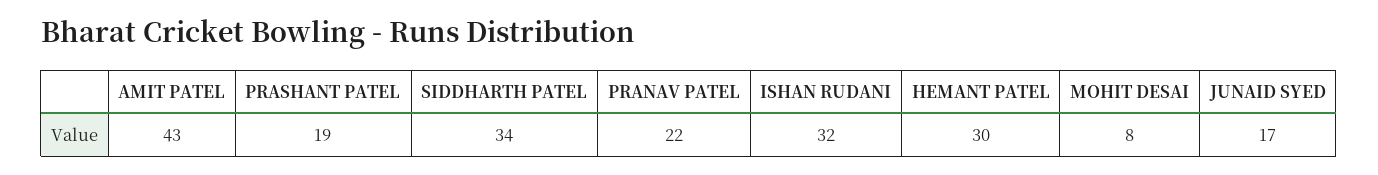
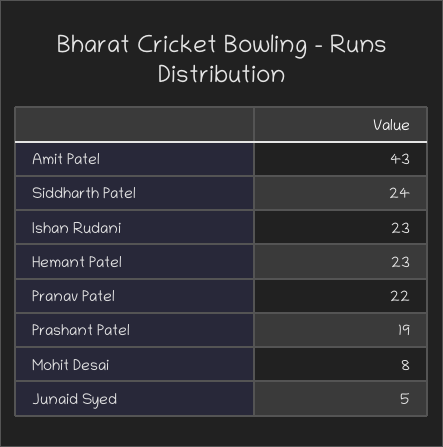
  {
    "AMIT PATEL": 43,
    "PRASHANT PATEL": 19,
-   "SIDDHARTH PATEL": 34,
+   "SIDDHARTH PATEL": 24,
    "PRANAV PATEL": 22,
-   "ISHAN RUDANI": 32,
+   "ISHAN RUDANI": 23,
-   "HEMANT PATEL": 30,
+   "HEMANT PATEL": 23,
    "MOHIT DESAI": 8,
-   "JUNAID SYED": 17
+   "JUNAID SYED": 5
  }

